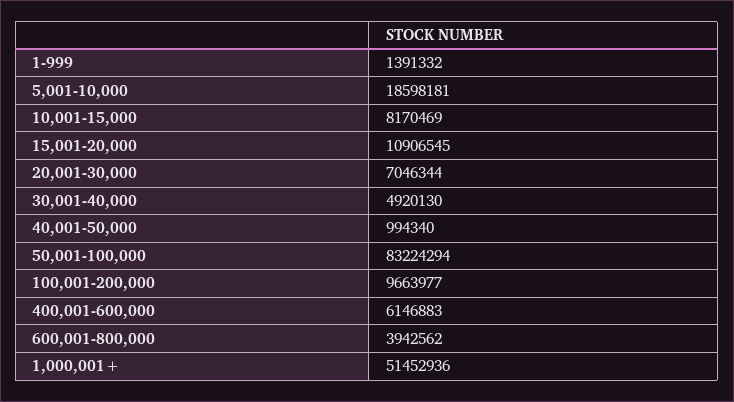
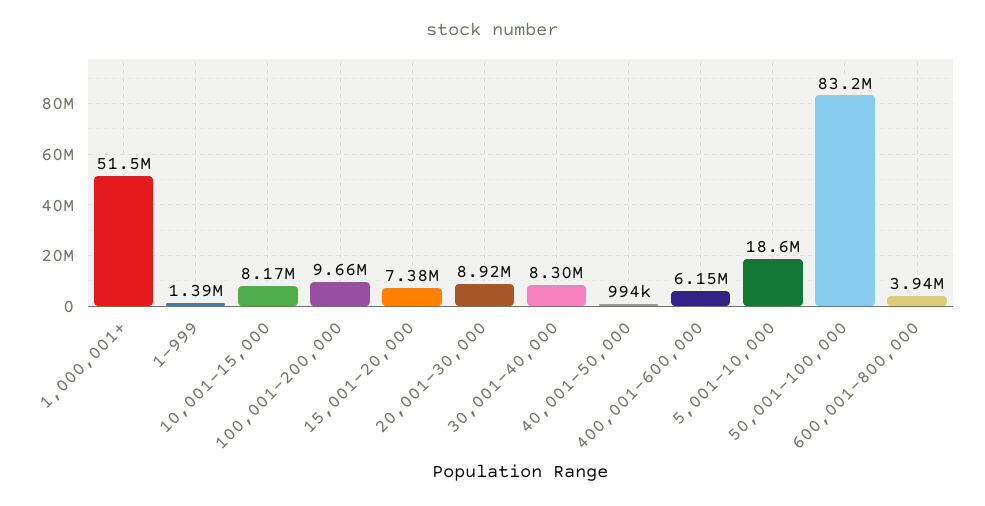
  {
    "1-999": 1391332,
    "5,001-10,000": 18598181,
    "10,001-15,000": 8170469,
-   "15,001-20,000": 10906545,
+   "15,001-20,000": 7380000,
-   "20,001-30,000": 7046344,
+   "20,001-30,000": 8920000,
-   "30,001-40,000": 4920130,
+   "30,001-40,000": 8300000,
    "40,001-50,000": 994340,
    "50,001-100,000": 83224294,
    "100,001-200,000": 9663977,
    "400,001-600,000": 6146883,
    "600,001-800,000": 3942562,
    "1,000,001+": 51452936
  }

